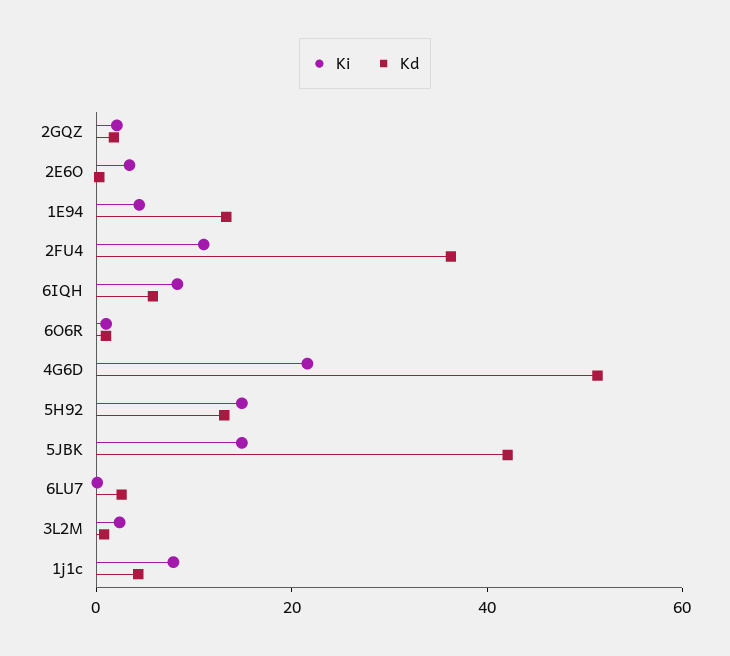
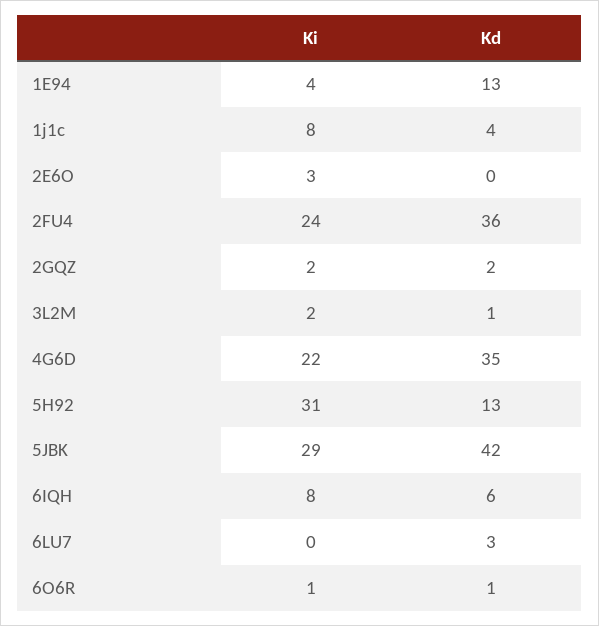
  {
    "Ki": {
      "2GQZ": 2,
      "2E6O": 3,
      "1E94": 4,
-     "2FU4": 10,
+     "2FU4": 24,
      "6IQH": 8,
      "6O6R": 1,
      "4G6D": 22,
-     "5H92": 15,
+     "5H92": 31,
-     "5JBK": 15,
+     "5JBK": 29,
      "6LU7": 0,
      "3L2M": 2,
      "1j1c": 8
    },
    "Kd": {
      "2GQZ": 2,
      "2E6O": 0,
      "1E94": 13,
      "2FU4": 36,
      "6IQH": 6,
      "6O6R": 1,
-     "4G6D": 50,
+     "4G6D": 35,
      "5H92": 13,
      "5JBK": 42,
      "6LU7": 3,
      "3L2M": 1,
      "1j1c": 4
    }
  }

